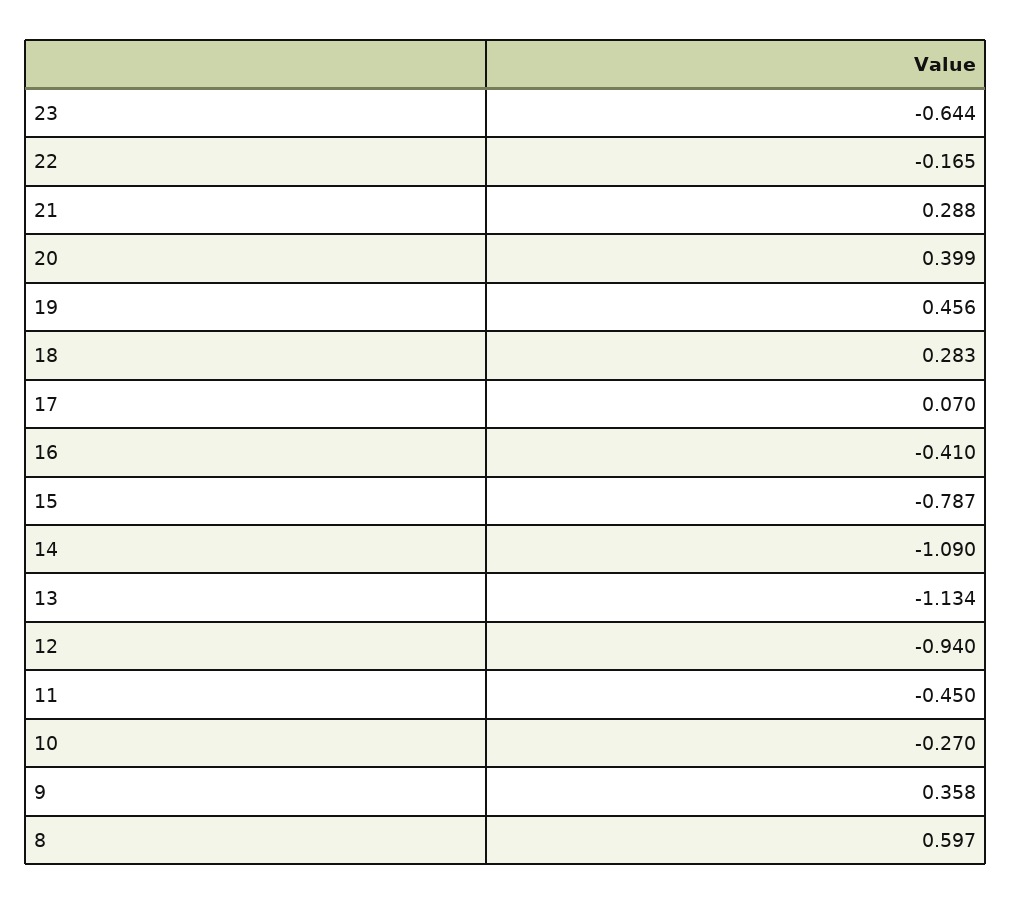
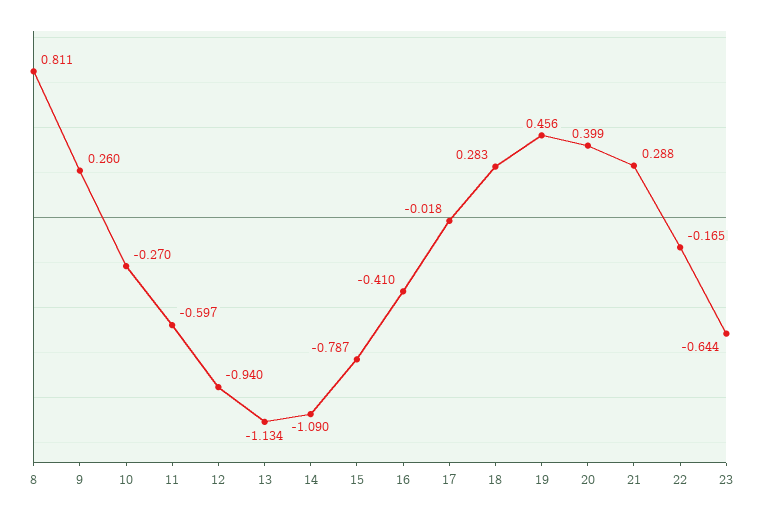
  {
    "23": -0.644,
    "22": -0.165,
    "21": 0.288,
    "20": 0.399,
    "19": 0.456,
    "18": 0.283,
-   "17": 0.07,
+   "17": -0.018,
    "16": -0.41,
    "15": -0.787,
    "14": -1.09,
    "13": -1.134,
    "12": -0.94,
-   "11": -0.45,
+   "11": -0.597,
    "10": -0.27,
-   "9": 0.358,
+   "9": 0.26,
-   "8": 0.597
+   "8": 0.811
  }

